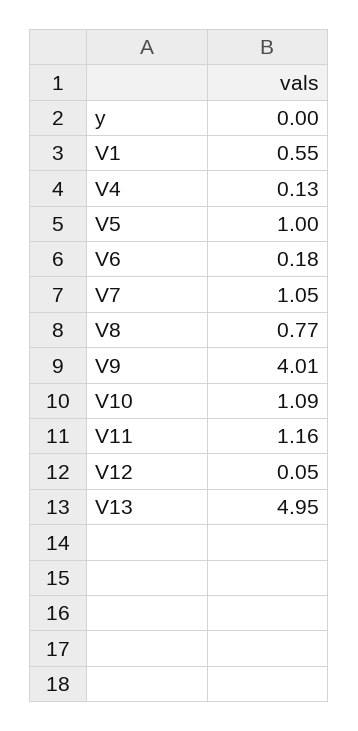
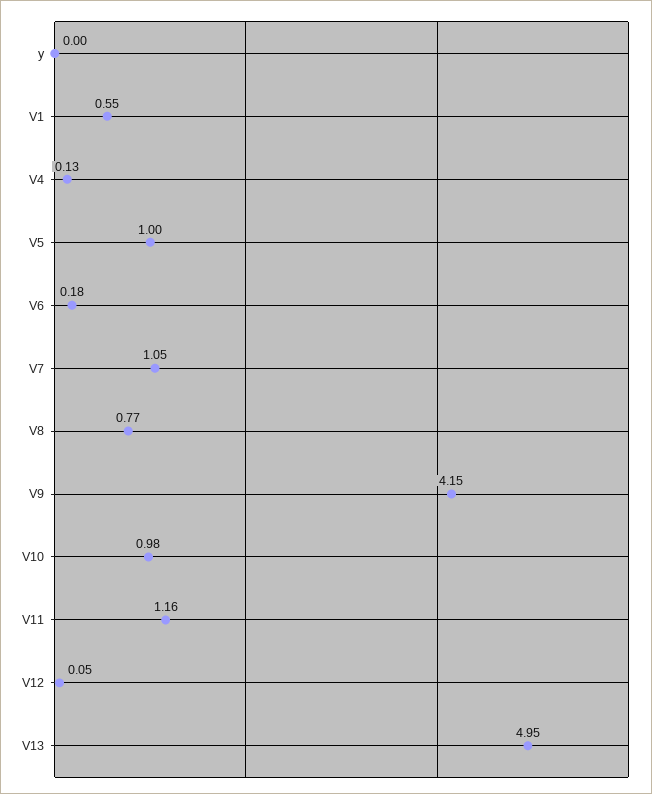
  {
    "y": 0,
    "V1": 0.55,
    "V4": 0.13,
    "V5": 1,
    "V6": 0.18,
    "V7": 1.05,
    "V8": 0.77,
-   "V9": 4.01,
+   "V9": 4.15,
-   "V10": 1.09,
+   "V10": 0.98,
    "V11": 1.16,
    "V12": 0.05,
    "V13": 4.95
  }

